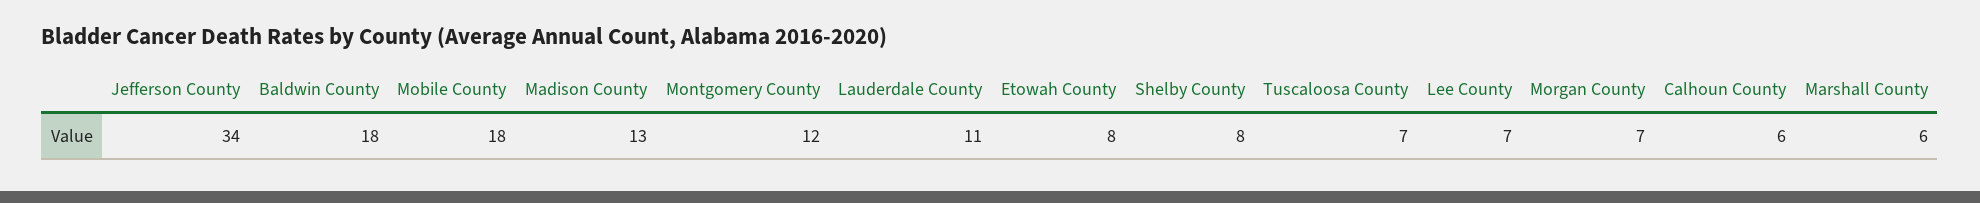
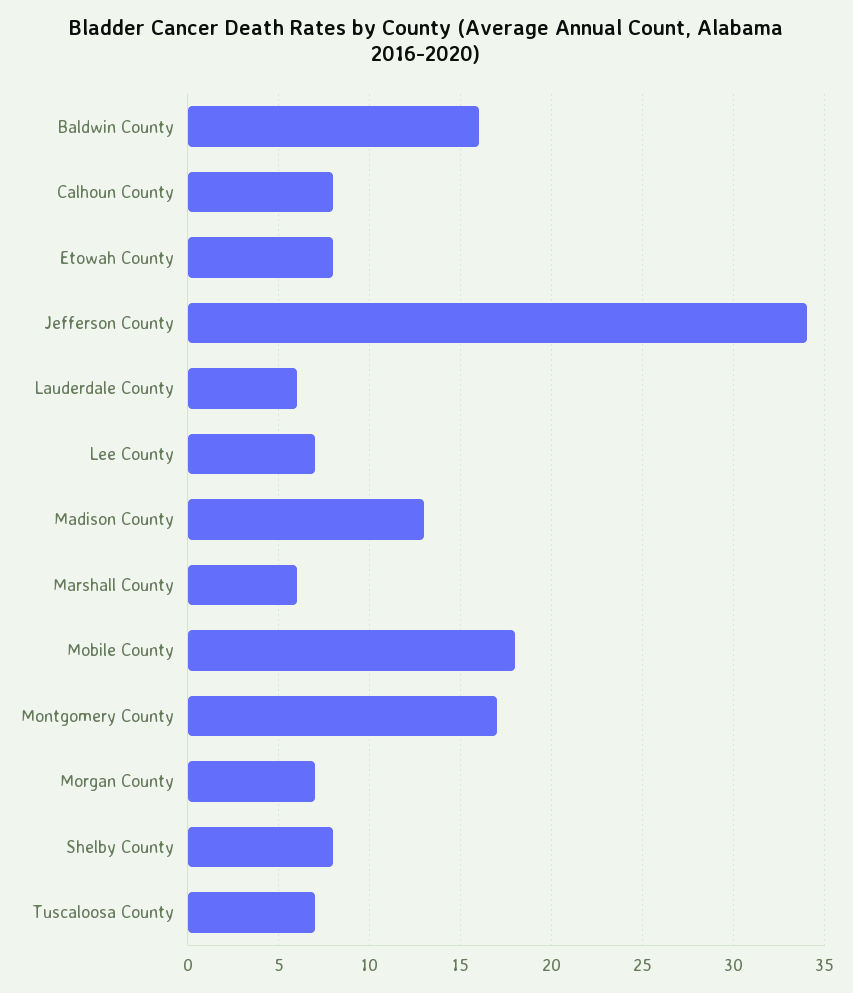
  {
    "Jefferson County": 34,
-   "Baldwin County": 18,
+   "Baldwin County": 16,
    "Mobile County": 18,
    "Madison County": 13,
-   "Montgomery County": 12,
+   "Montgomery County": 17,
-   "Lauderdale County": 11,
+   "Lauderdale County": 6,
    "Etowah County": 8,
    "Shelby County": 8,
    "Tuscaloosa County": 7,
    "Lee County": 7,
    "Morgan County": 7,
-   "Calhoun County": 6,
+   "Calhoun County": 8,
    "Marshall County": 6
  }

